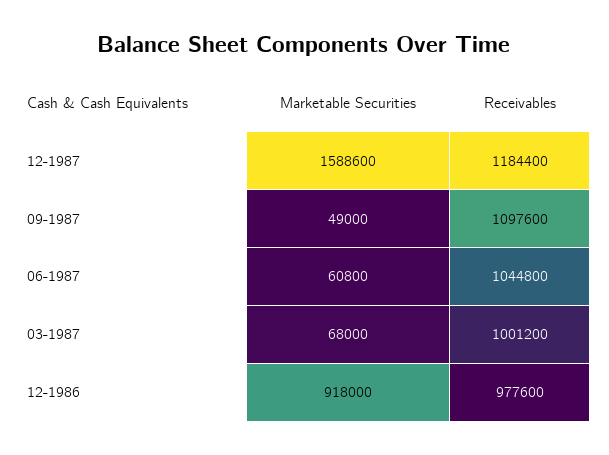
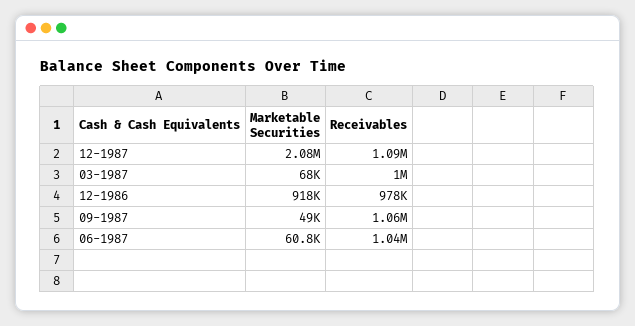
  {
    "Marketable Securities": {
-     "12-1987": 1588600,
+     "12-1987": 2080000,
      "09-1987": 49000,
      "06-1987": 60800,
      "03-1987": 68000,
      "12-1986": 918000
    },
    "Receivables": {
-     "12-1987": 1184400,
+     "12-1987": 1090000,
-     "09-1987": 1097600,
+     "09-1987": 1060000,
      "06-1987": 1044800,
      "03-1987": 1001200,
      "12-1986": 977600
    }
  }

